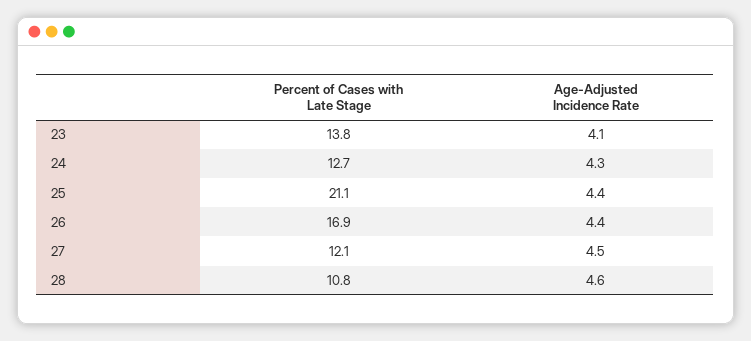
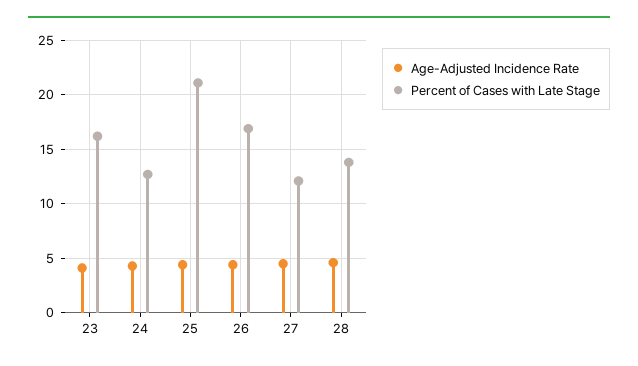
  {
    "Percent of Cases with Late Stage": {
-     "23": 13.8,
+     "23": 16,
      "24": 12.7,
      "25": 21.1,
      "26": 16.9,
      "27": 12.1,
-     "28": 10.8
+     "28": 14
    },
    "Age-Adjusted Incidence Rate": {
      "23": 4.1,
      "24": 4.3,
      "25": 4.4,
      "26": 4.4,
      "27": 4.5,
      "28": 4.6
    }
  }

